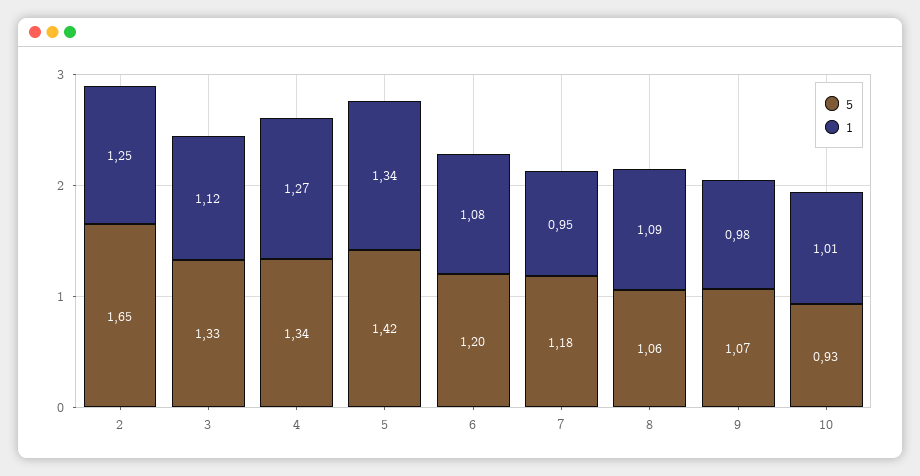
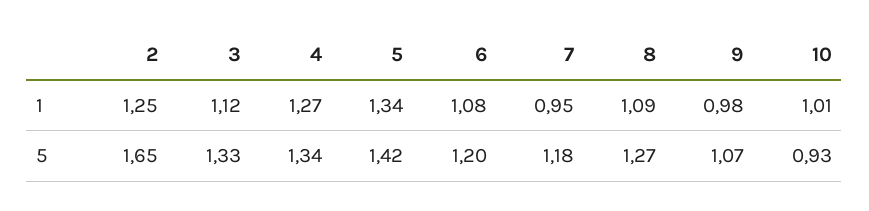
  {
    "5": {
      "2": 1.65,
      "3": 1.33,
      "4": 1.34,
      "5": 1.42,
      "6": 1.2,
      "7": 1.18,
-     "8": 1.06,
+     "8": 1.27,
      "9": 1.07,
      "10": 0.93
    },
    "1": {
      "2": 1.25,
      "3": 1.12,
      "4": 1.27,
      "5": 1.34,
      "6": 1.08,
      "7": 0.95,
      "8": 1.09,
      "9": 0.98,
      "10": 1.01
    }
  }

